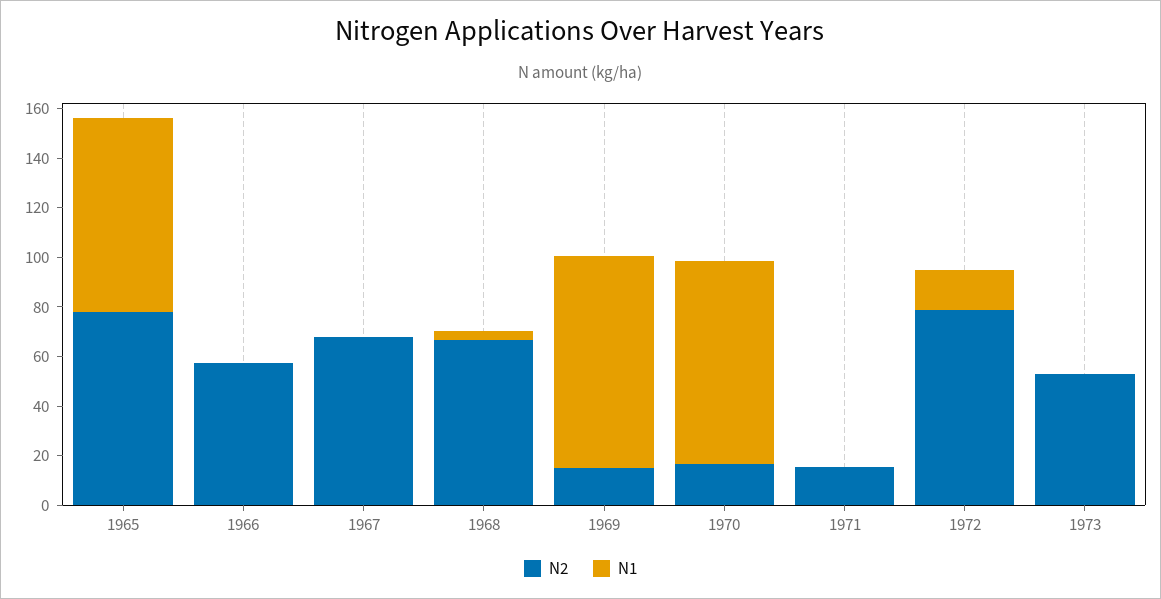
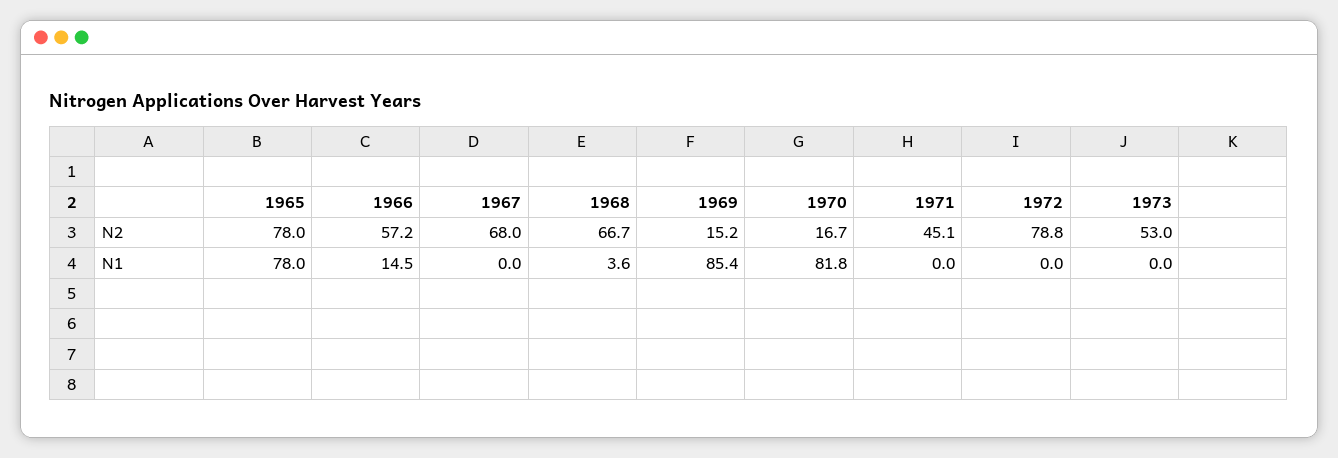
  {
    "N2": {
      "1965": 78,
      "1966": 57.2,
      "1967": 68,
      "1968": 66.7,
      "1969": 15.2,
      "1970": 16.7,
-     "1971": 15,
+     "1971": 45.1,
      "1972": 78.8,
      "1973": 53
    },
    "N1": {
      "1965": 78,
-     "1966": 0,
+     "1966": 14.5,
      "1967": 0,
      "1968": 3.6,
      "1969": 85.4,
      "1970": 81.8,
      "1971": 0,
-     "1972": 15,
+     "1972": 0,
      "1973": 0
    }
  }

